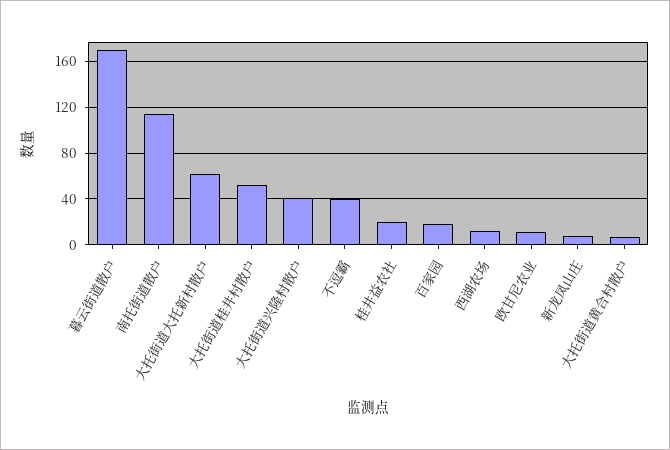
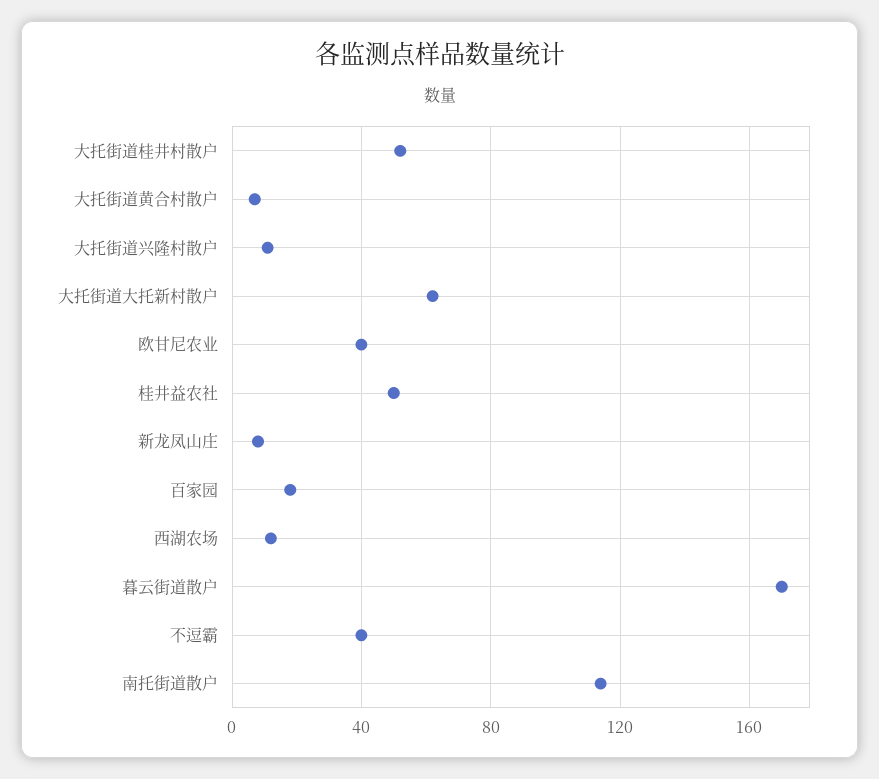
  {
    "暮云街道散户": 170,
    "南托街道散户": 115,
    "大托街道大托新村散户": 60,
    "大托街道桂井村散户": 50,
-   "大托街道兴隆村散户": 40,
+   "大托街道兴隆村散户": 10,
    "不逗霸": 40,
-   "桂井益农社": 20,
+   "桂井益农社": 50,
    "百家园": 20,
    "西湖农场": 10,
-   "欧甘尼农业": 10,
+   "欧甘尼农业": 40,
    "新龙凤山庄": 10,
    "大托街道黄合村散户": 5
  }

